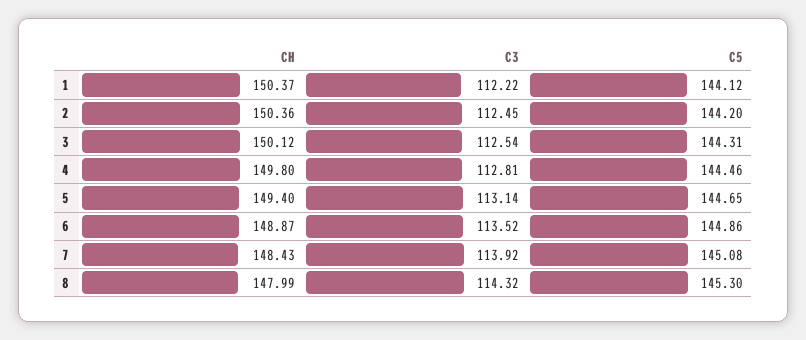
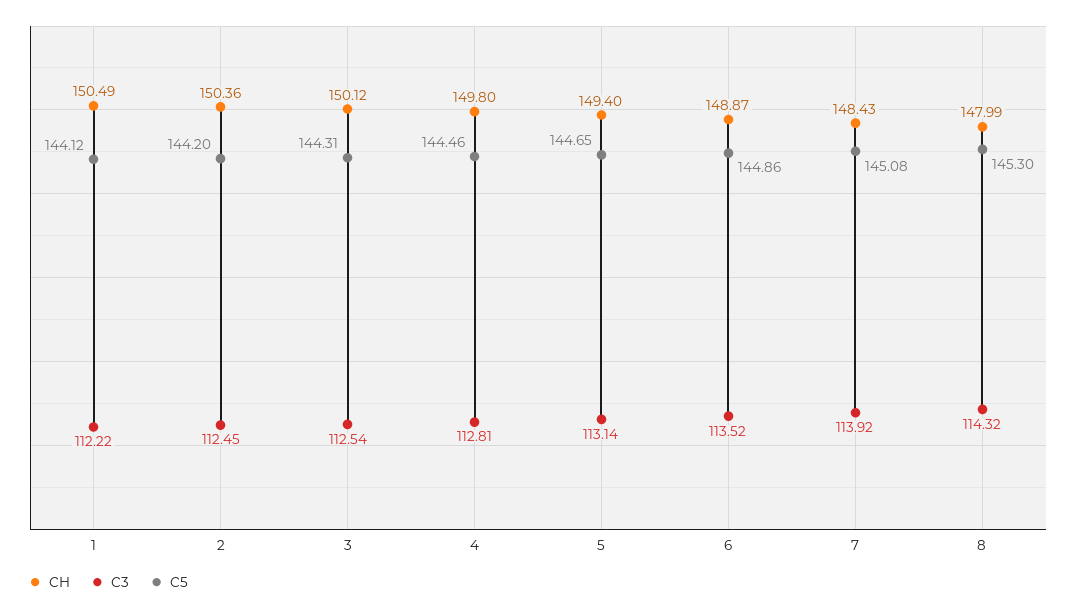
  {
    "CH": {
-     "1": 150.37,
+     "1": 150.49,
      "2": 150.36,
      "3": 150.12,
      "4": 149.8,
      "5": 149.4,
      "6": 148.87,
      "7": 148.43,
      "8": 147.99
    },
    "C3": {
      "1": 112.22,
      "2": 112.45,
      "3": 112.54,
      "4": 112.81,
      "5": 113.14,
      "6": 113.52,
      "7": 113.92,
      "8": 114.32
    },
    "C5": {
      "1": 144.12,
      "2": 144.2,
      "3": 144.31,
      "4": 144.46,
      "5": 144.65,
      "6": 144.86,
      "7": 145.08,
      "8": 145.3
    }
  }

